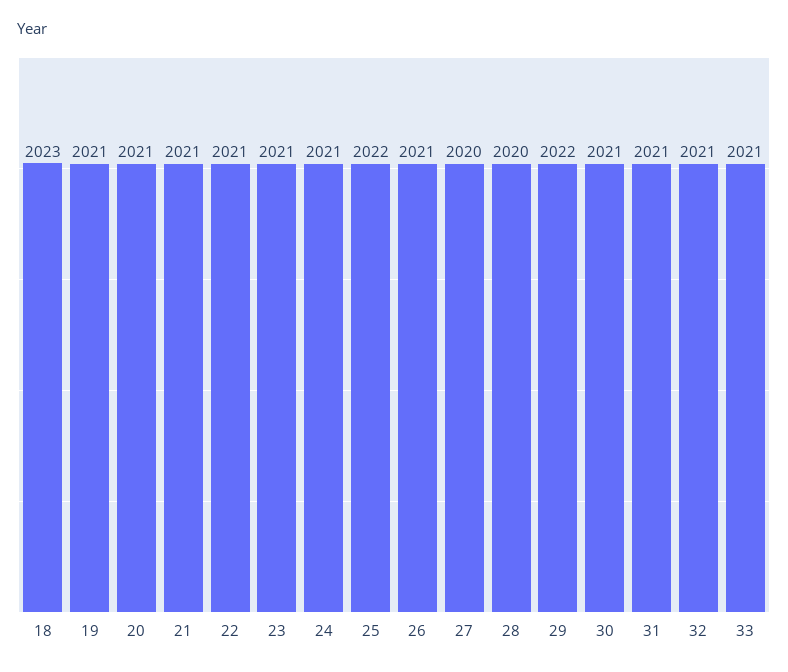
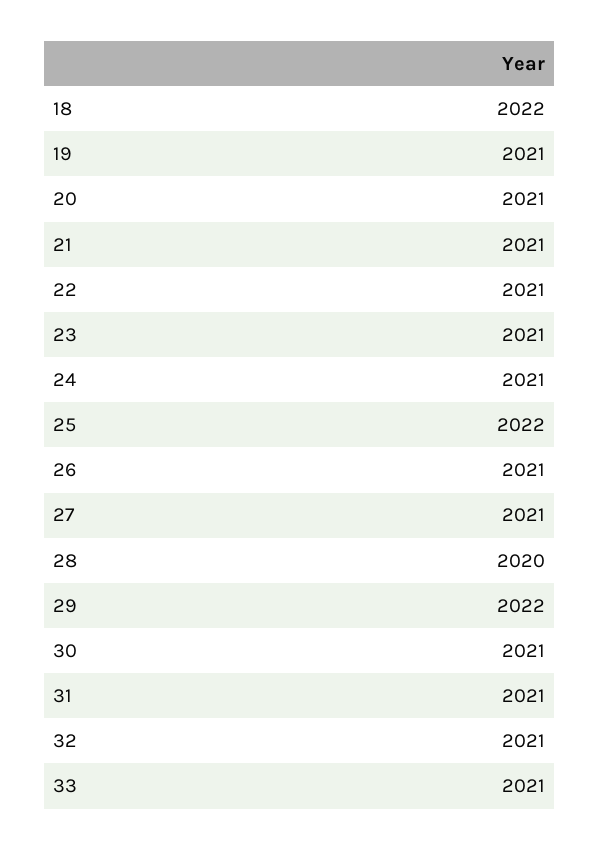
  {
-   "18": 2023,
+   "18": 2022,
    "19": 2021,
    "20": 2021,
    "21": 2021,
    "22": 2021,
    "23": 2021,
    "24": 2021,
    "25": 2022,
    "26": 2021,
-   "27": 2020,
+   "27": 2021,
    "28": 2020,
    "29": 2022,
    "30": 2021,
    "31": 2021,
    "32": 2021,
    "33": 2021
  }

